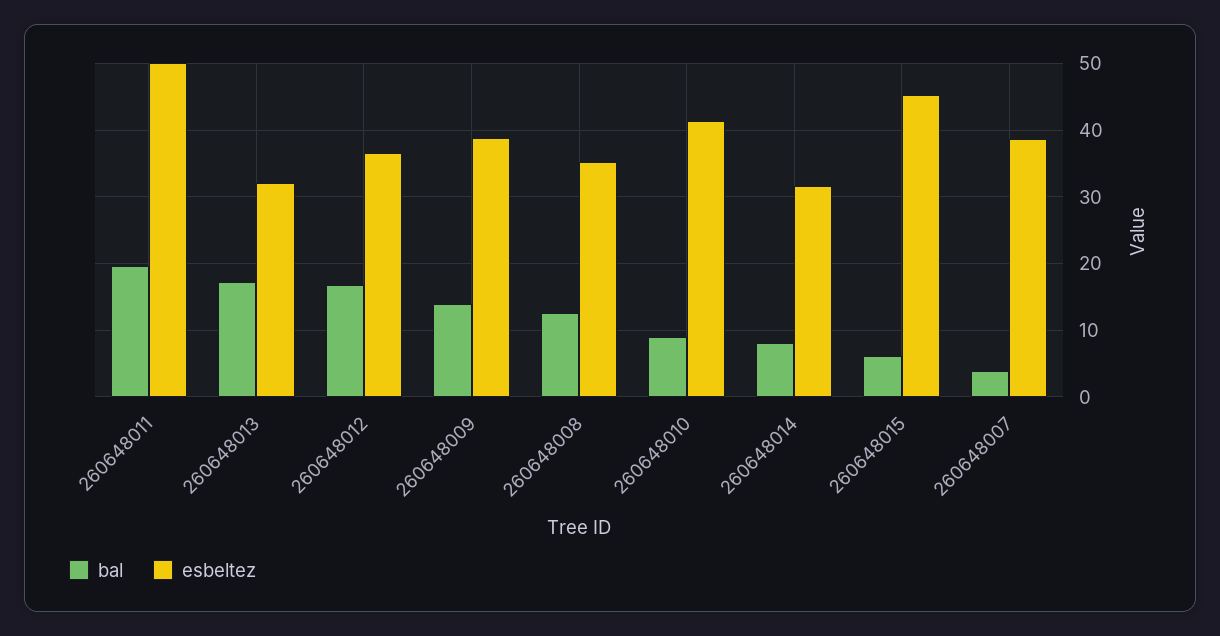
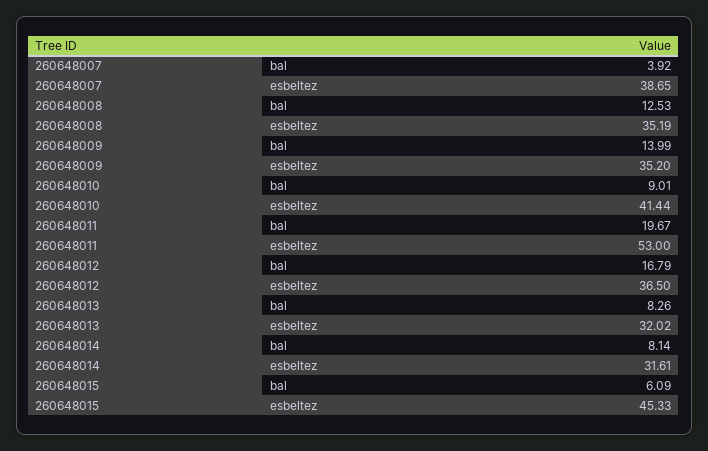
  {
    "bal": {
      "260648011": 19.67,
-     "260648013": 17,
+     "260648013": 8.26,
      "260648012": 16.79,
      "260648009": 13.99,
      "260648008": 12.53,
      "260648010": 9.01,
      "260648014": 8.14,
      "260648015": 6.09,
      "260648007": 3.92
    },
    "esbeltez": {
-     "260648011": 50,
+     "260648011": 53,
      "260648013": 32.02,
      "260648012": 36.5,
-     "260648009": 39,
+     "260648009": 35.2,
      "260648008": 35.19,
      "260648010": 41.44,
      "260648014": 31.61,
      "260648015": 45.33,
      "260648007": 38.65
    }
  }

